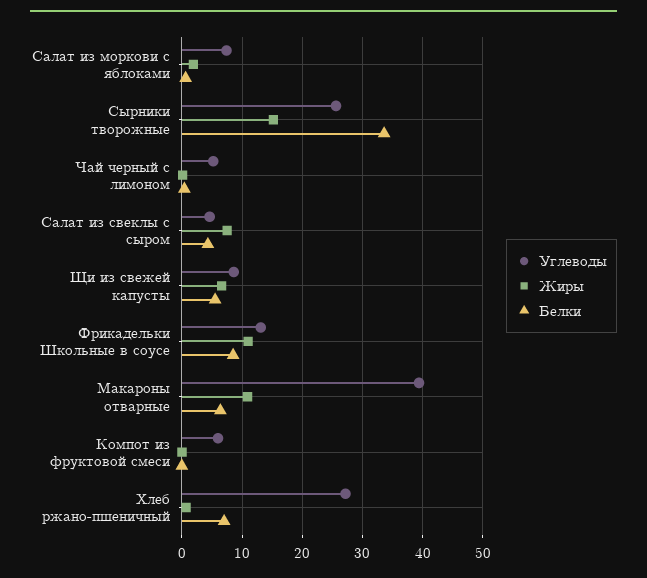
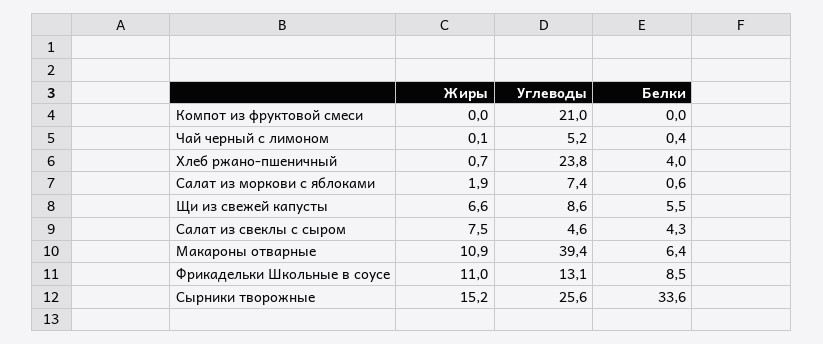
  {
    "Углеводы": {
      "Салат из моркови с яблоками": 7.4,
      "Сырники творожные": 25.6,
      "Чай черный с лимоном": 5.2,
      "Салат из свеклы с сыром": 4.6,
      "Щи из свежей капусты": 8.6,
      "Фрикадельки Школьные в соусе": 13.1,
      "Макароны отварные": 39.4,
-     "Компот из фруктовой смеси": 6,
+     "Компот из фруктовой смеси": 21,
-     "Хлеб ржано-пшеничный": 27
+     "Хлеб ржано-пшеничный": 23.8
    },
    "Жиры": {
      "Салат из моркови с яблоками": 1.9,
      "Сырники творожные": 15.2,
      "Чай черный с лимоном": 0.1,
      "Салат из свеклы с сыром": 7.5,
      "Щи из свежей капусты": 6.6,
      "Фрикадельки Школьные в соусе": 11,
      "Макароны отварные": 10.9,
      "Компот из фруктовой смеси": 0,
      "Хлеб ржано-пшеничный": 0.7
    },
    "Белки": {
      "Салат из моркови с яблоками": 0.6,
      "Сырники творожные": 33.6,
      "Чай черный с лимоном": 0.4,
      "Салат из свеклы с сыром": 4.3,
      "Щи из свежей капусты": 5.5,
      "Фрикадельки Школьные в соусе": 8.5,
      "Макароны отварные": 6.4,
      "Компот из фруктовой смеси": 0,
-     "Хлеб ржано-пшеничный": 7
+     "Хлеб ржано-пшеничный": 4
    }
  }

